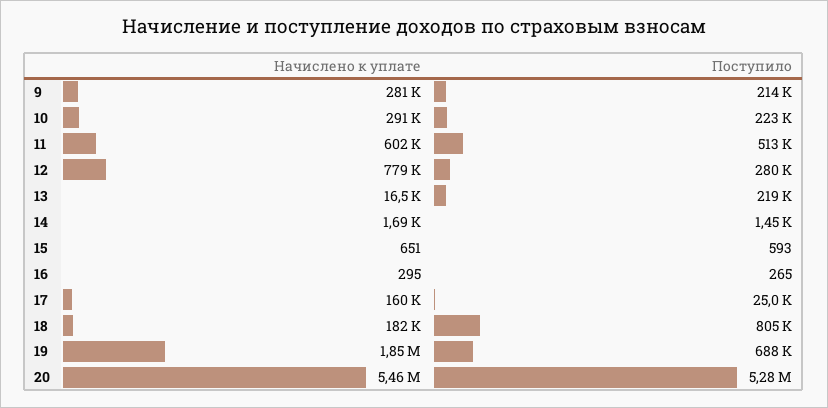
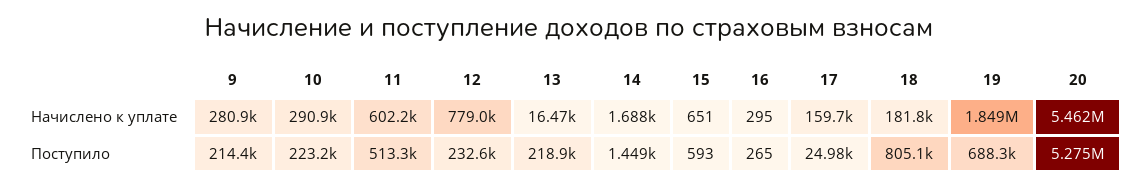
  {
    "Начислено к уплате": {
      "9": 280900,
      "10": 290900,
      "11": 602200,
      "12": 779000,
      "13": 16470,
      "14": 1688,
      "15": 651,
      "16": 295,
      "17": 159700,
      "18": 181800,
      "19": 1849000,
      "20": 5462000
    },
    "Поступило": {
      "9": 214400,
      "10": 223200,
      "11": 513300,
-     "12": 280000,
+     "12": 232600,
      "13": 218900,
      "14": 1449,
      "15": 593,
      "16": 265,
      "17": 24980,
      "18": 805100,
      "19": 688300,
      "20": 5275000
    }
  }

